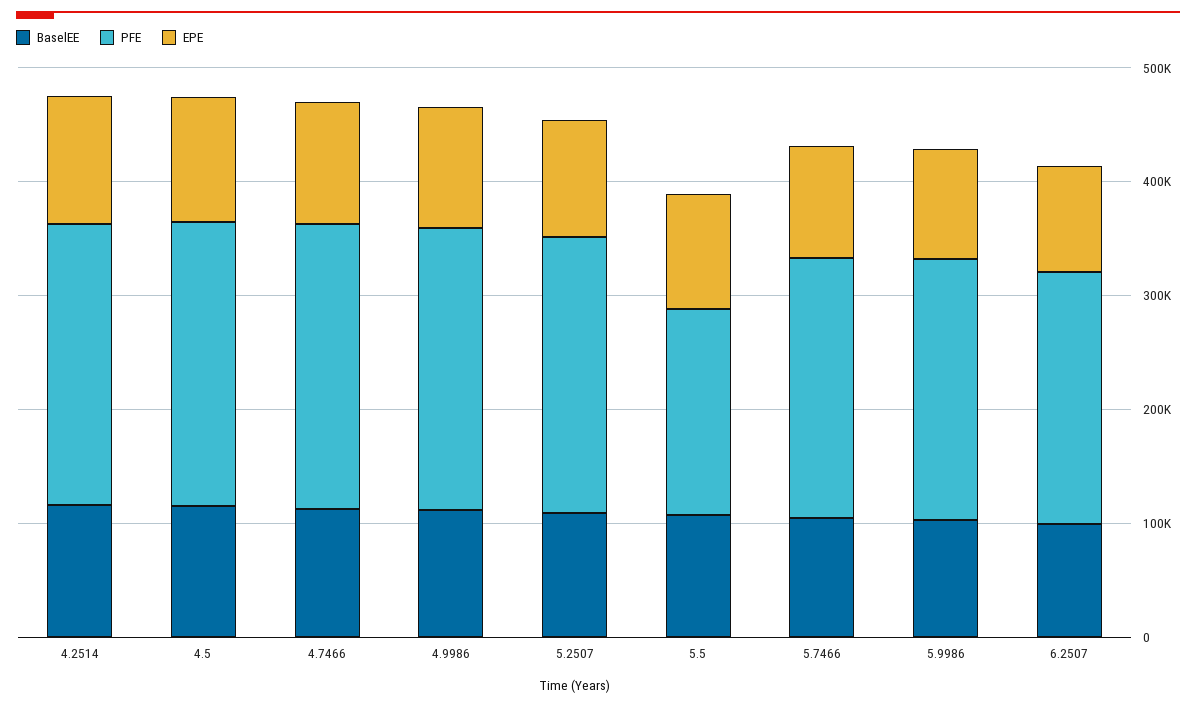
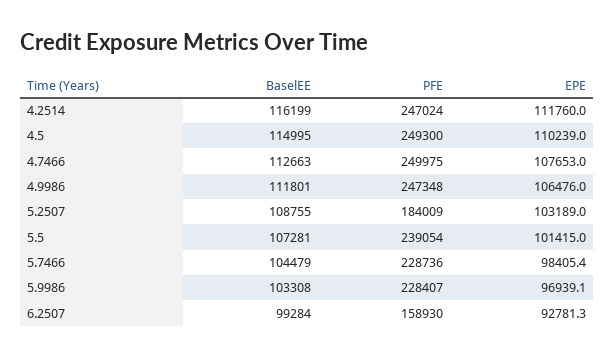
  {
    "BaselEE": {
      "4.2514": 116199,
      "4.5": 114995,
      "4.7466": 112663,
      "4.9986": 111801,
      "5.2507": 108755,
      "5.5": 107281,
      "5.7466": 104479,
      "5.9986": 103308,
      "6.2507": 99284
    },
    "PFE": {
      "4.2514": 247024,
      "4.5": 249300,
      "4.7466": 249975,
      "4.9986": 247348,
-     "5.2507": 240000,
+     "5.2507": 184009,
-     "5.5": 180000,
+     "5.5": 239054,
      "5.7466": 228736,
      "5.9986": 228407,
-     "6.2507": 220000
+     "6.2507": 158930
    },
    "EPE": {
      "4.2514": 111760,
      "4.5": 110239,
      "4.7466": 107653,
      "4.9986": 106476,
      "5.2507": 103189,
      "5.5": 101415,
      "5.7466": 98405.4,
      "5.9986": 96939.1,
      "6.2507": 92781.3
    }
  }

